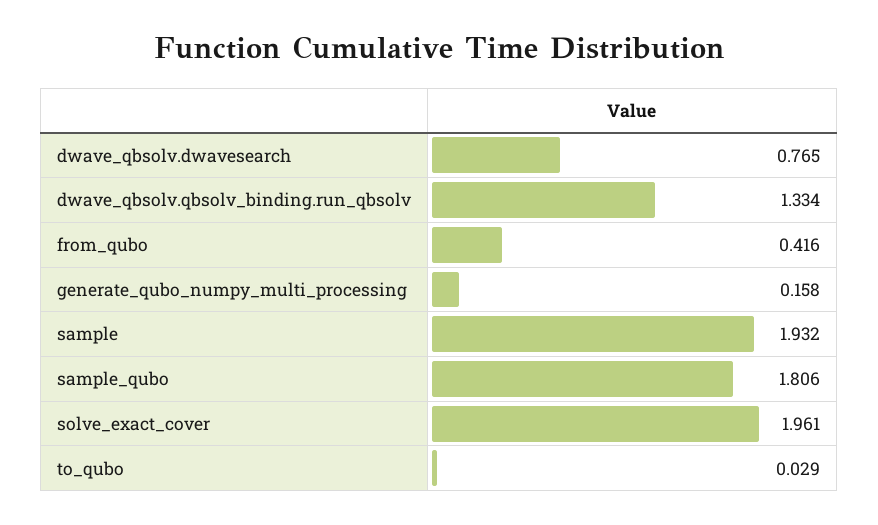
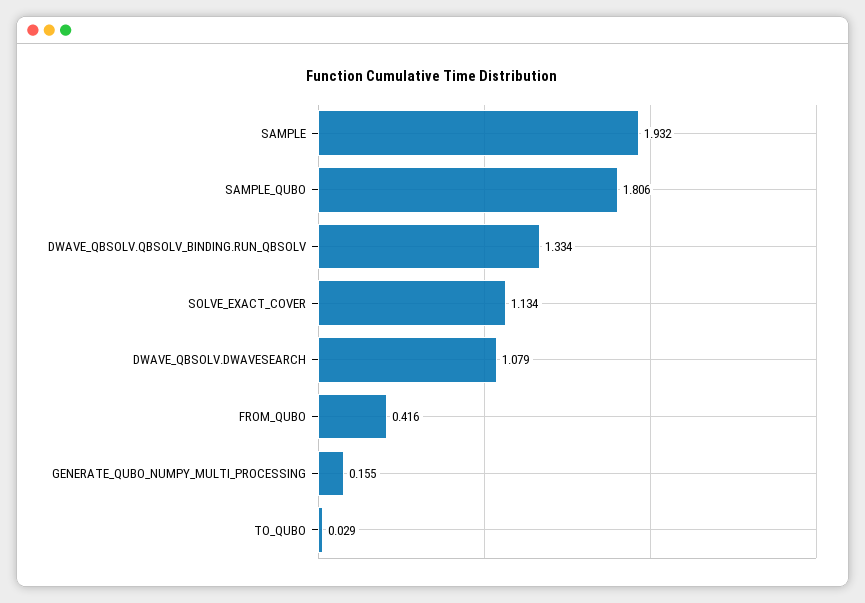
  {
-   "dwave_qbsolv.dwavesearch": 0.765,
+   "dwave_qbsolv.dwavesearch": 1.079,
    "dwave_qbsolv.qbsolv_binding.run_qbsolv": 1.334,
    "from_qubo": 0.416,
-   "generate_qubo_numpy_multi_processing": 0.158,
+   "generate_qubo_numpy_multi_processing": 0.155,
    "sample": 1.932,
    "sample_qubo": 1.806,
-   "solve_exact_cover": 1.961,
+   "solve_exact_cover": 1.134,
    "to_qubo": 0.029
  }

